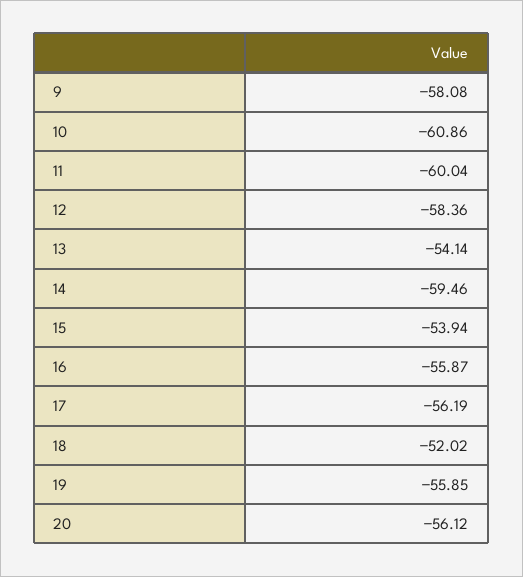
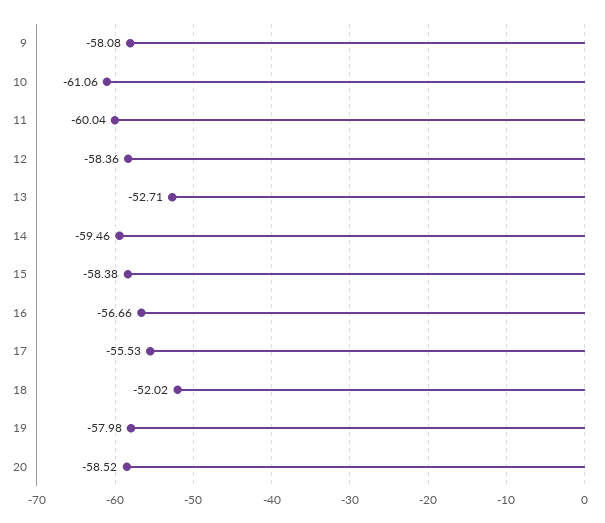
  {
    "9": -58.08,
-   "10": -60.86,
+   "10": -61.06,
    "11": -60.04,
    "12": -58.36,
-   "13": -54.14,
+   "13": -52.71,
    "14": -59.46,
-   "15": -53.94,
+   "15": -58.38,
-   "16": -55.87,
+   "16": -56.66,
-   "17": -56.19,
+   "17": -55.53,
    "18": -52.02,
-   "19": -55.85,
+   "19": -57.98,
-   "20": -56.12
+   "20": -58.52
  }

